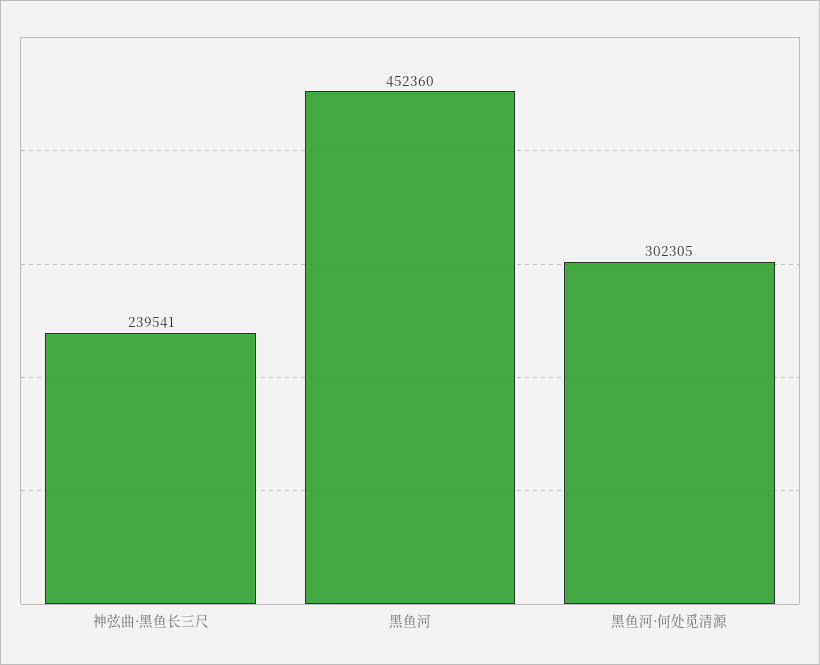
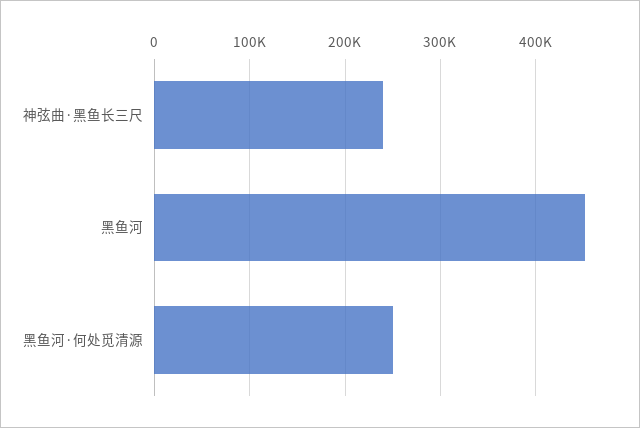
  {
    "神弦曲·黑鱼长三尺": 239541,
    "黑鱼河": 452360,
-   "黑鱼河·何处觅清源": 302305
+   "黑鱼河·何处觅清源": 250000
  }

